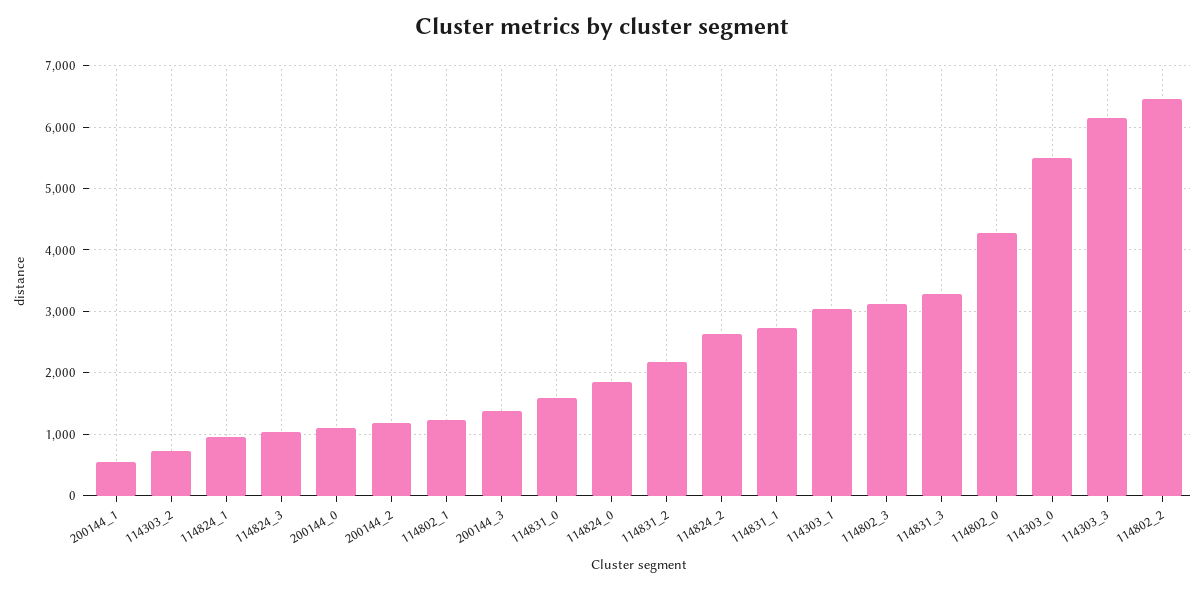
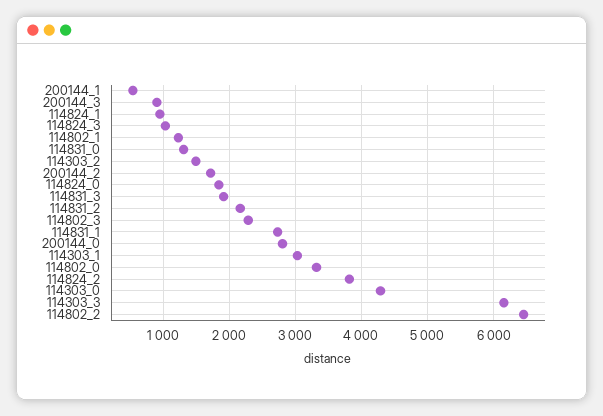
  {
    "200144_1": 500,
-   "114303_2": 700,
+   "114303_2": 1500,
    "114824_1": 900,
    "114824_3": 1000,
-   "200144_0": 1100,
+   "200144_0": 2800,
-   "200144_2": 1200,
+   "200144_2": 1700,
    "114802_1": 1200,
-   "200144_3": 1400,
+   "200144_3": 900,
-   "114831_0": 1600,
+   "114831_0": 1300,
    "114824_0": 1800,
    "114831_2": 2200,
-   "114824_2": 2600,
+   "114824_2": 3800,
    "114831_1": 2700,
    "114303_1": 3000,
-   "114802_3": 3100,
+   "114802_3": 2300,
-   "114831_3": 3300,
+   "114831_3": 1900,
-   "114802_0": 4300,
+   "114802_0": 3300,
-   "114303_0": 5500,
+   "114303_0": 4300,
    "114303_3": 6200,
    "114802_2": 6500
  }

